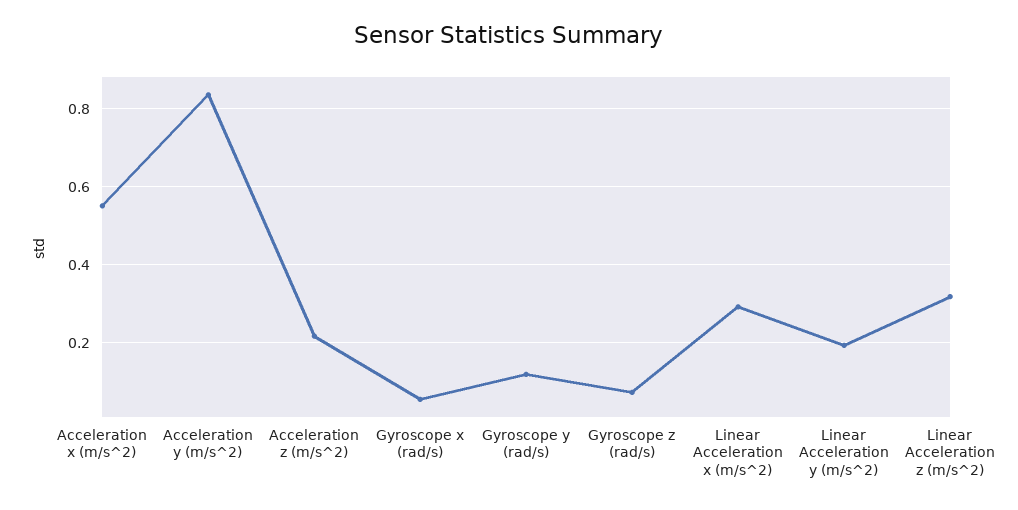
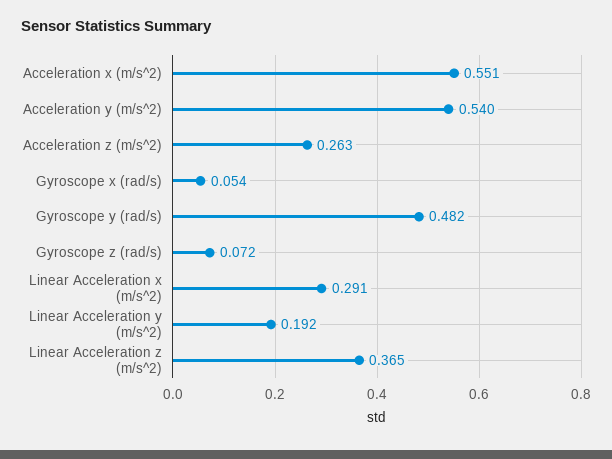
  {
    "Acceleration x (m/s^2)": 0.551,
-   "Acceleration y (m/s^2)": 0.84,
+   "Acceleration y (m/s^2)": 0.54,
-   "Acceleration z (m/s^2)": 0.22,
+   "Acceleration z (m/s^2)": 0.263,
    "Gyroscope x (rad/s)": 0.054,
-   "Gyroscope y (rad/s)": 0.12,
+   "Gyroscope y (rad/s)": 0.482,
    "Gyroscope z (rad/s)": 0.072,
    "Linear Acceleration x (m/s^2)": 0.291,
    "Linear Acceleration y (m/s^2)": 0.192,
-   "Linear Acceleration z (m/s^2)": 0.32
+   "Linear Acceleration z (m/s^2)": 0.365
  }

